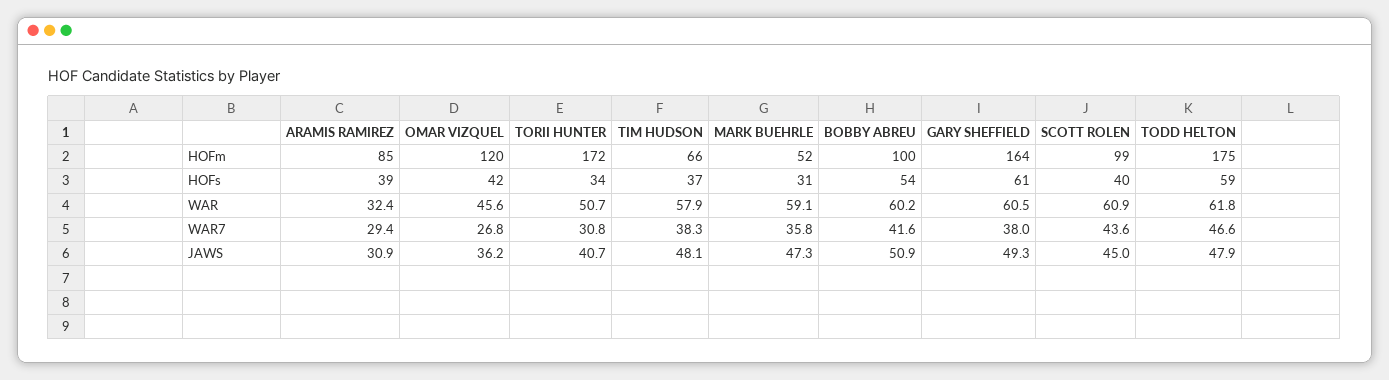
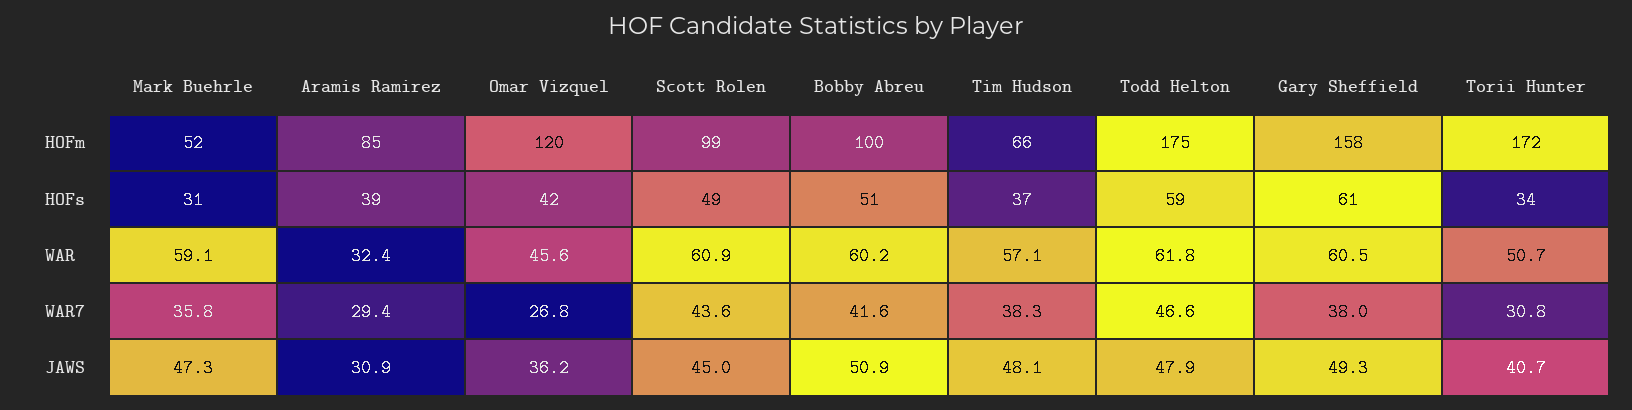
  {
    "ARAMIS RAMIREZ": {
      "HOFm": 85,
      "HOFs": 39,
      "WAR": 32.4,
      "WAR7": 29.4,
      "JAWS": 30.9
    },
    "OMAR VIZQUEL": {
      "HOFm": 120,
      "HOFs": 42,
      "WAR": 45.6,
      "WAR7": 26.8,
      "JAWS": 36.2
    },
    "TORII HUNTER": {
      "HOFm": 172,
      "HOFs": 34,
      "WAR": 50.7,
      "WAR7": 30.8,
      "JAWS": 40.7
    },
    "TIM HUDSON": {
      "HOFm": 66,
      "HOFs": 37,
-     "WAR": 57.9,
+     "WAR": 57.1,
      "WAR7": 38.3,
      "JAWS": 48.1
    },
    "MARK BUEHRLE": {
      "HOFm": 52,
      "HOFs": 31,
      "WAR": 59.1,
      "WAR7": 35.8,
      "JAWS": 47.3
    },
    "BOBBY ABREU": {
      "HOFm": 100,
-     "HOFs": 54,
+     "HOFs": 51,
      "WAR": 60.2,
      "WAR7": 41.6,
      "JAWS": 50.9
    },
    "GARY SHEFFIELD": {
-     "HOFm": 164,
+     "HOFm": 158,
      "HOFs": 61,
      "WAR": 60.5,
      "WAR7": 38,
      "JAWS": 49.3
    },
    "SCOTT ROLEN": {
      "HOFm": 99,
-     "HOFs": 40,
+     "HOFs": 49,
      "WAR": 60.9,
      "WAR7": 43.6,
      "JAWS": 45
    },
    "TODD HELTON": {
      "HOFm": 175,
      "HOFs": 59,
      "WAR": 61.8,
      "WAR7": 46.6,
      "JAWS": 47.9
    }
  }

